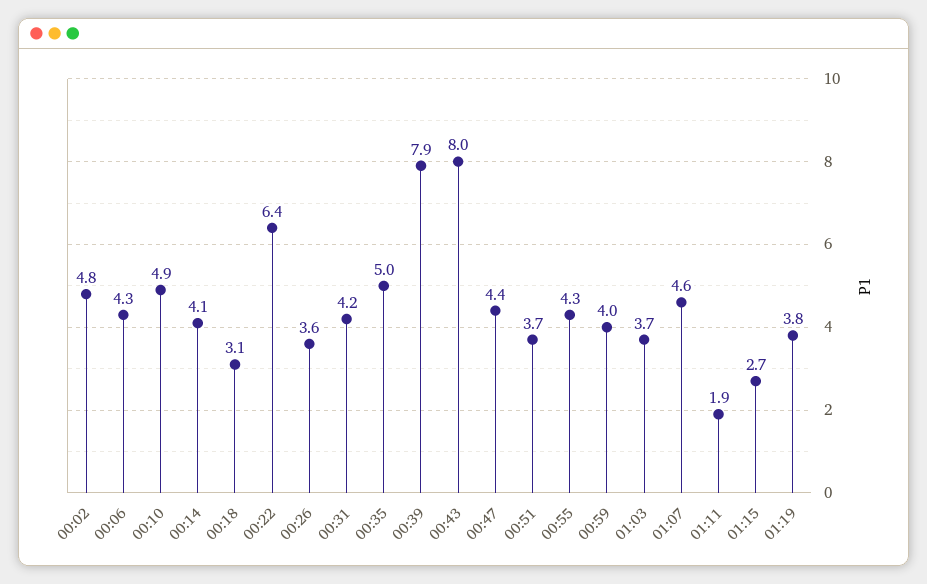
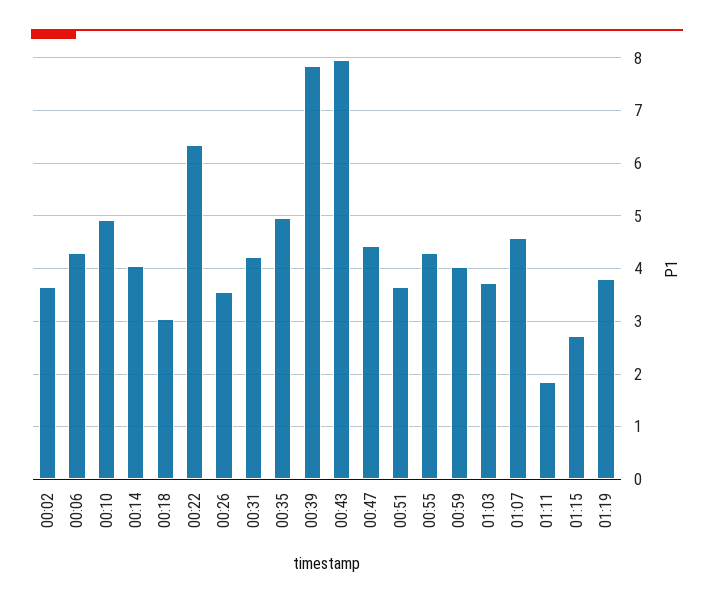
  {
-   "00:02": 4.8,
+   "00:02": 3.6,
    "00:06": 4.3,
    "00:10": 4.9,
    "00:14": 4.1,
    "00:18": 3.1,
    "00:22": 6.4,
    "00:26": 3.6,
    "00:31": 4.2,
    "00:35": 5,
    "00:39": 7.9,
    "00:43": 8,
    "00:47": 4.4,
    "00:51": 3.7,
    "00:55": 4.3,
    "00:59": 4,
    "01:03": 3.7,
    "01:07": 4.6,
    "01:11": 1.9,
    "01:15": 2.7,
    "01:19": 3.8
  }

